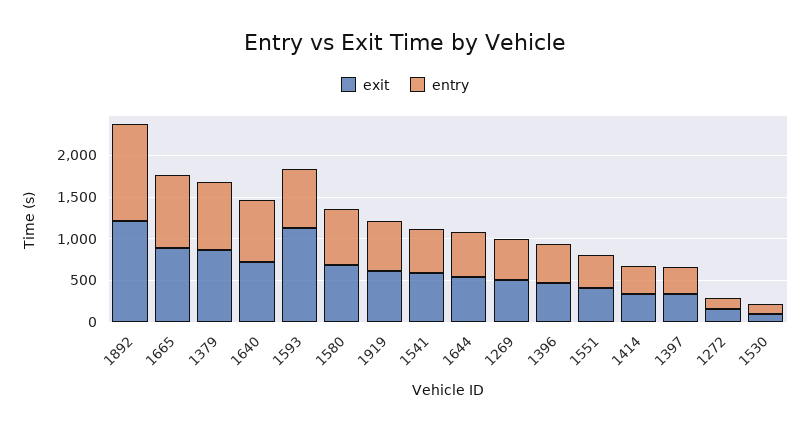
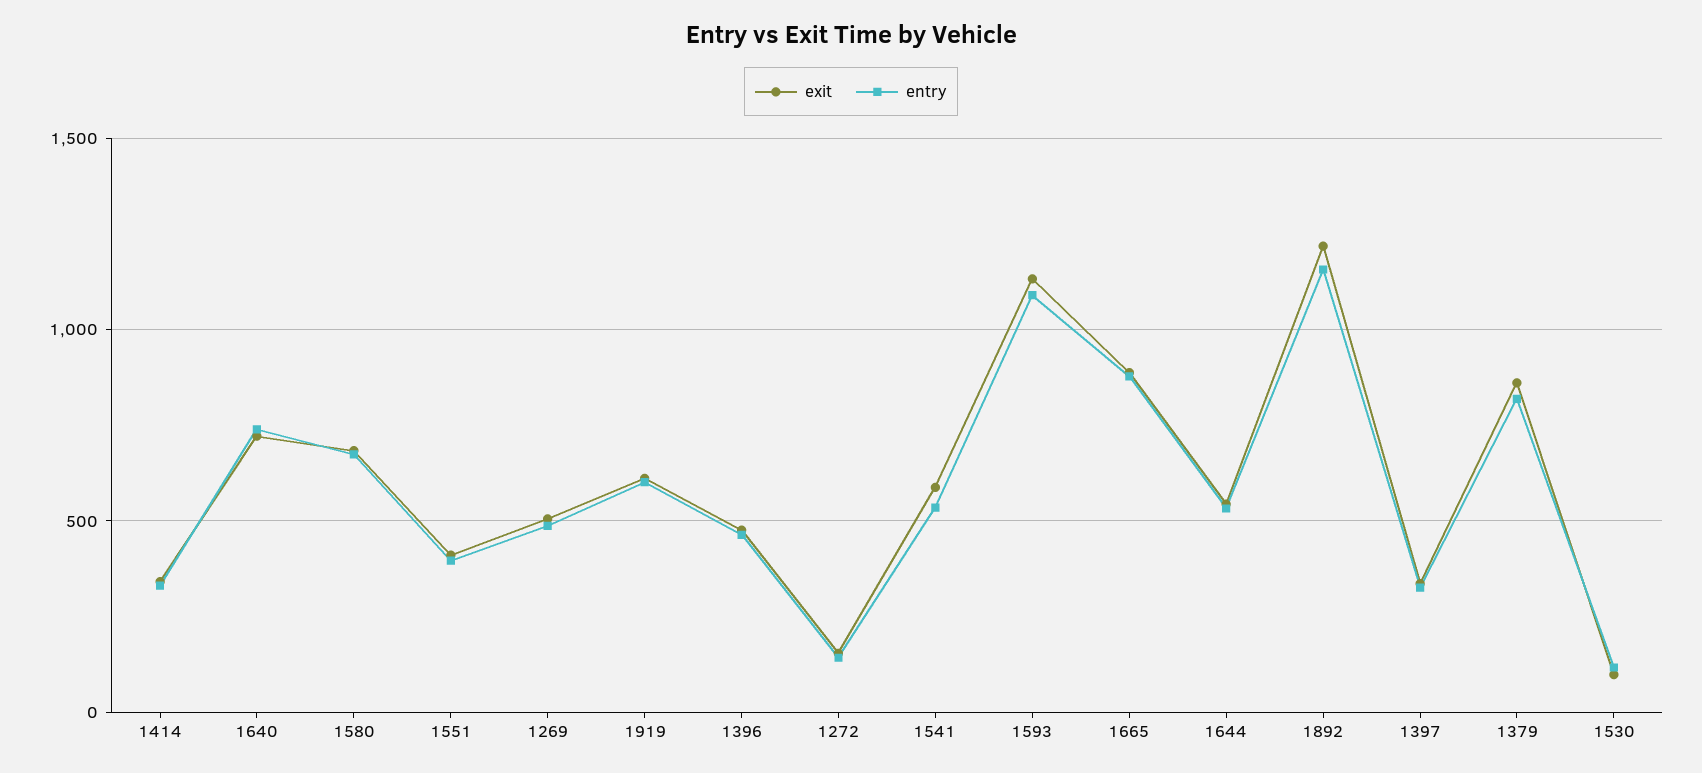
  {
    "exit": {
      "1892": 1200,
      "1665": 900,
      "1379": 850,
      "1640": 700,
      "1593": 1150,
      "1580": 700,
      "1919": 600,
      "1541": 600,
      "1644": 550,
      "1269": 500,
      "1396": 500,
      "1551": 400,
      "1414": 350,
      "1397": 350,
      "1272": 150,
      "1530": 100
    },
    "entry": {
      "1892": 1150,
      "1665": 900,
      "1379": 800,
      "1640": 750,
-     "1593": 700,
+     "1593": 1100,
      "1580": 650,
      "1919": 600,
      "1541": 550,
      "1644": 550,
      "1269": 500,
      "1396": 450,
      "1551": 400,
      "1414": 350,
      "1397": 350,
      "1272": 150,
      "1530": 100
    }
  }

